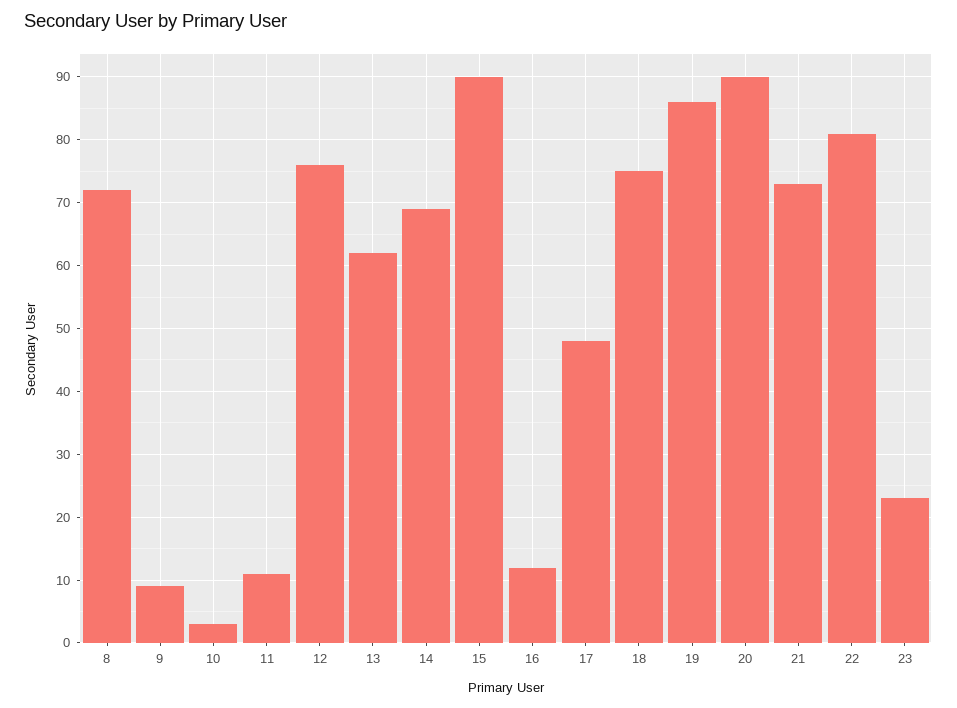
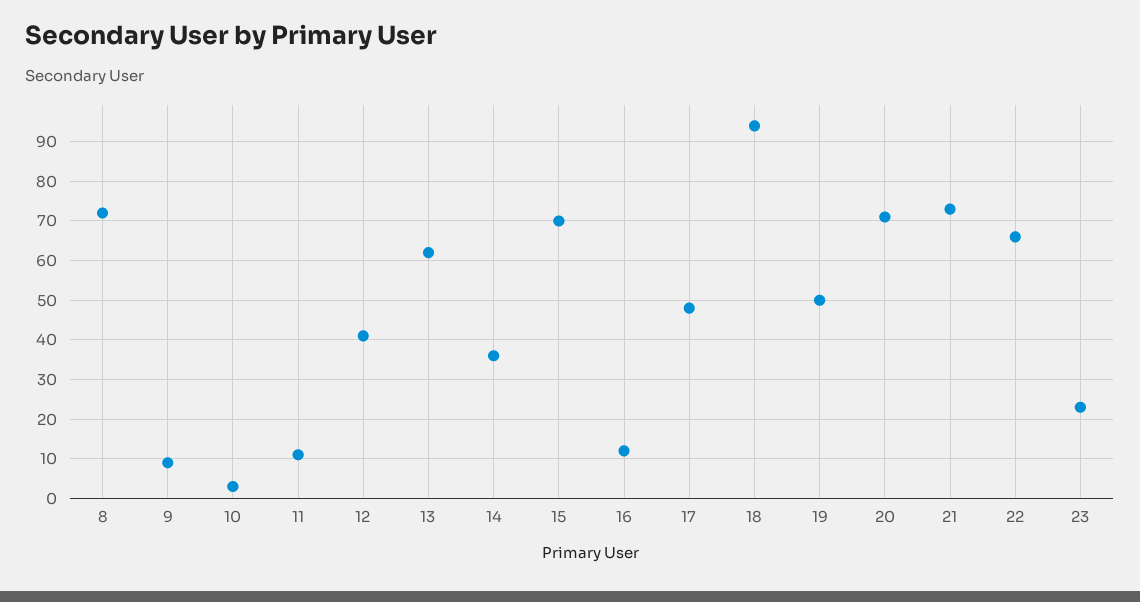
  {
    "8": 72,
    "9": 9,
    "10": 3,
    "11": 11,
-   "12": 76,
+   "12": 40,
    "13": 62,
-   "14": 69,
+   "14": 35,
-   "15": 90,
+   "15": 70,
    "16": 12,
    "17": 48,
-   "18": 75,
+   "18": 95,
-   "19": 86,
+   "19": 50,
-   "20": 90,
+   "20": 70,
    "21": 73,
-   "22": 81,
+   "22": 65,
    "23": 23
  }

